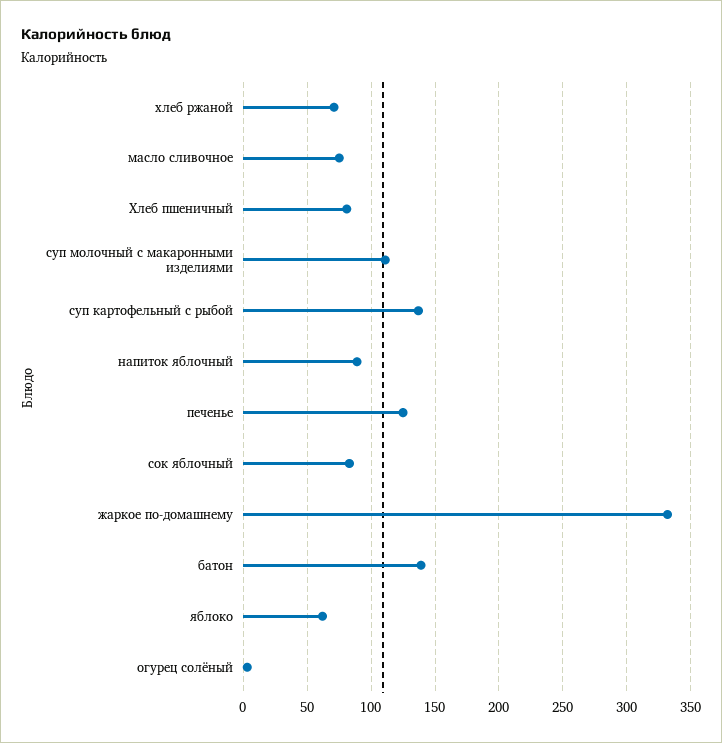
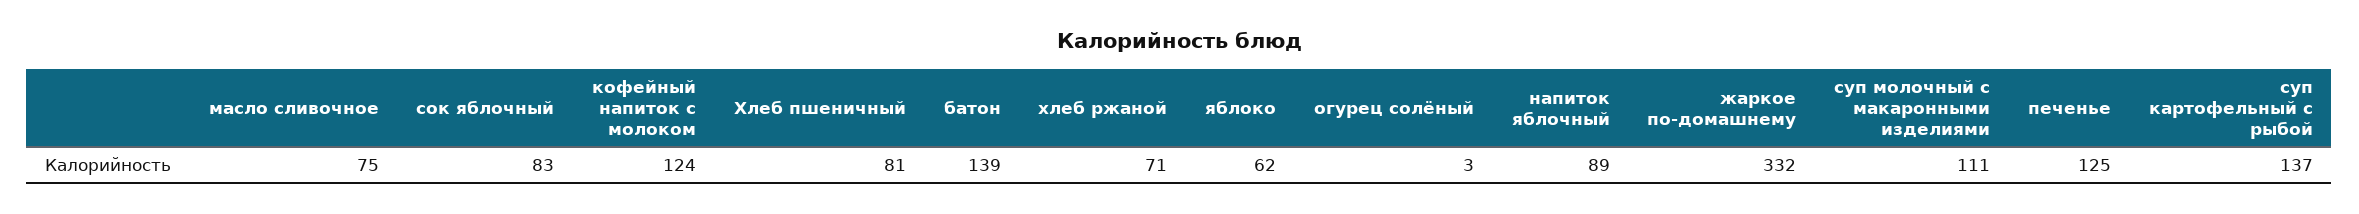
  {
    "хлеб ржаной": 71,
    "масло сливочное": 75,
    "Хлеб пшеничный": 81,
    "суп молочный с макаронными изделиями": 111,
    "суп картофельный с рыбой": 137,
    "напиток яблочный": 89,
    "печенье": 125,
    "сок яблочный": 83,
    "жаркое по-домашнему": 332,
    "батон": 139,
    "яблоко": 62,
-   "огурец солёный": 3
+   "огурец солёный": 3,
+   "кофейный напиток с молоком": 124
  }

